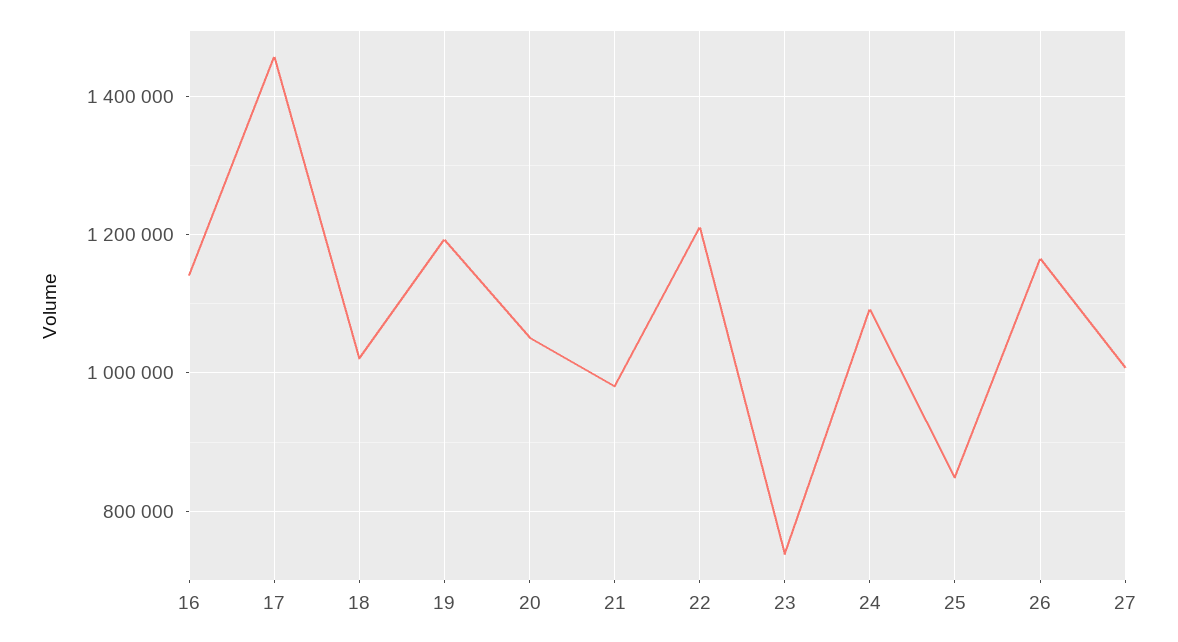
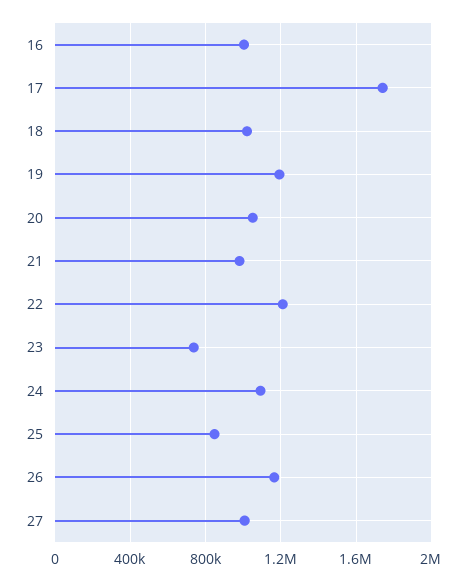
  {
-   "16": 1140000,
+   "16": 1000000,
-   "17": 1460000,
+   "17": 1750000,
    "18": 1020000,
    "19": 1200000,
    "20": 1060000,
    "21": 980000,
    "22": 1220000,
    "23": 740000,
    "24": 1100000,
    "25": 840000,
    "26": 1160000,
    "27": 1000000
  }

